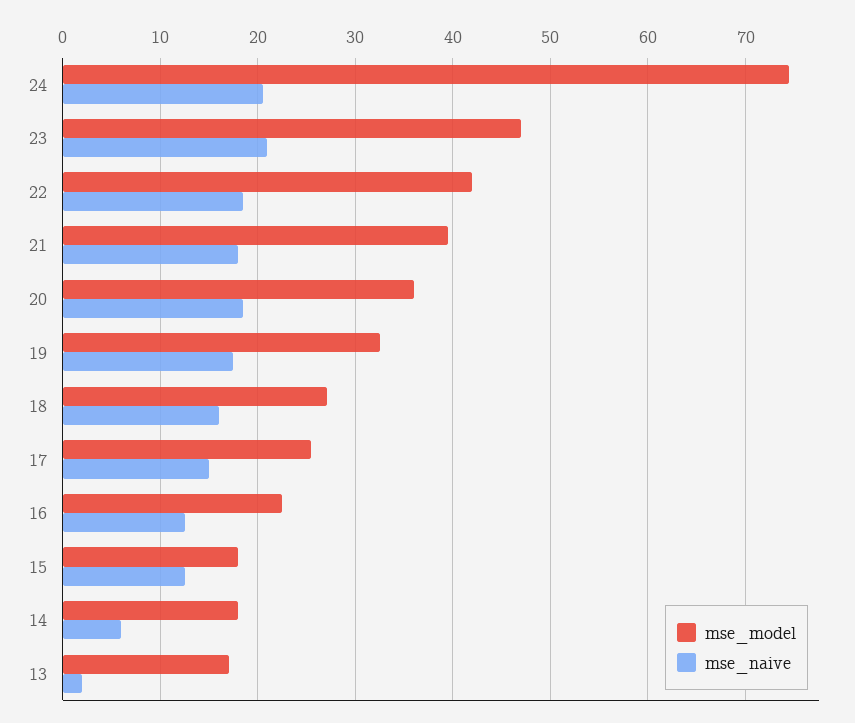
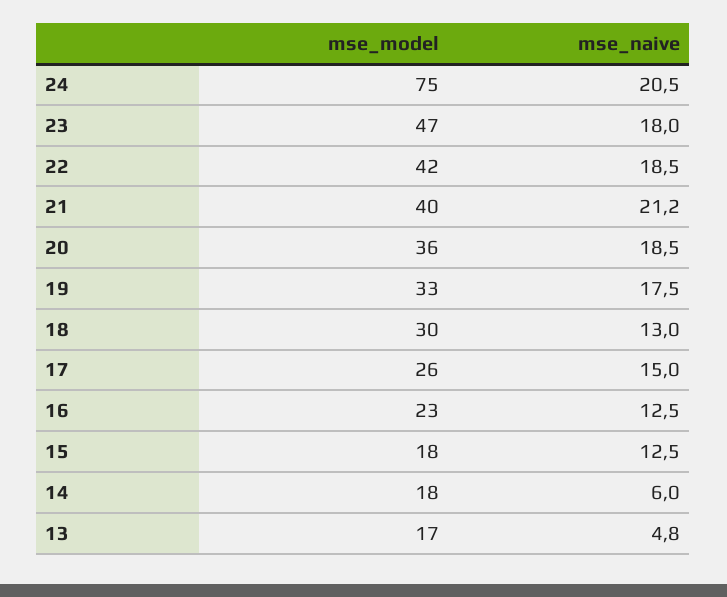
  {
    "mse_model": {
      "24": 75,
      "23": 47,
      "22": 42,
      "21": 40,
      "20": 36,
      "19": 33,
-     "18": 27,
+     "18": 30,
      "17": 26,
      "16": 23,
      "15": 18,
      "14": 18,
      "13": 17
    },
    "mse_naive": {
      "24": 20.5,
-     "23": 21,
+     "23": 18,
      "22": 18.5,
-     "21": 18,
+     "21": 21.2,
      "20": 18.5,
      "19": 17.5,
-     "18": 16,
+     "18": 13,
      "17": 15,
      "16": 12.5,
      "15": 12.5,
      "14": 6,
-     "13": 2
+     "13": 4.8
    }
  }

